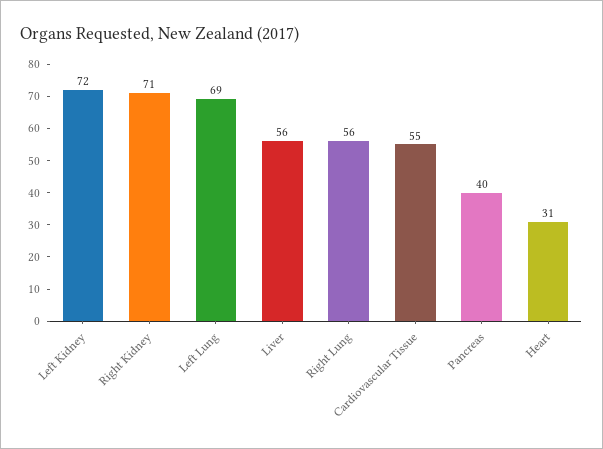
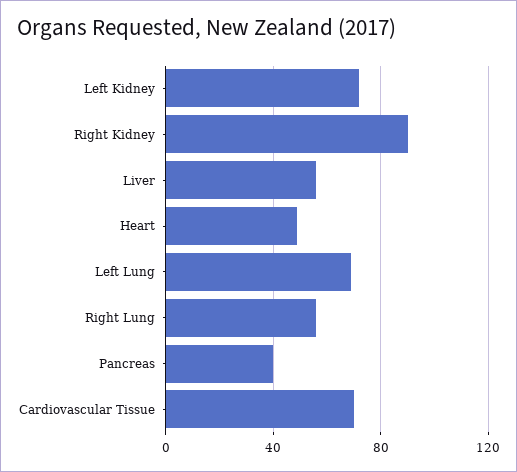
  {
    "Left Kidney": 72,
-   "Right Kidney": 71,
+   "Right Kidney": 90,
    "Left Lung": 69,
    "Liver": 56,
    "Right Lung": 56,
-   "Cardiovascular Tissue": 55,
+   "Cardiovascular Tissue": 70,
    "Pancreas": 40,
-   "Heart": 31
+   "Heart": 50
  }

